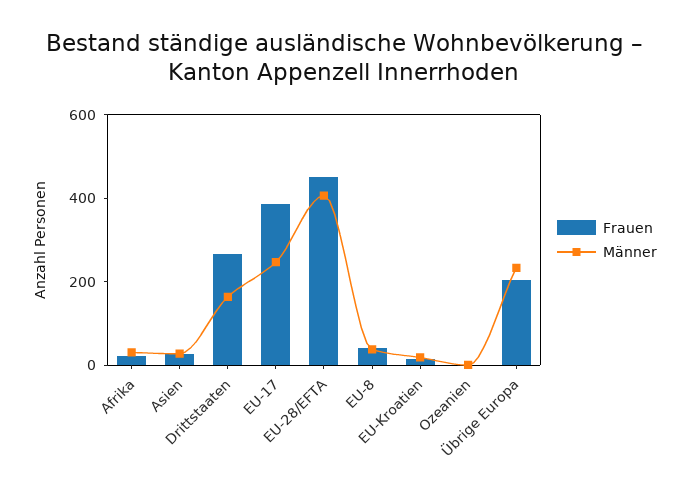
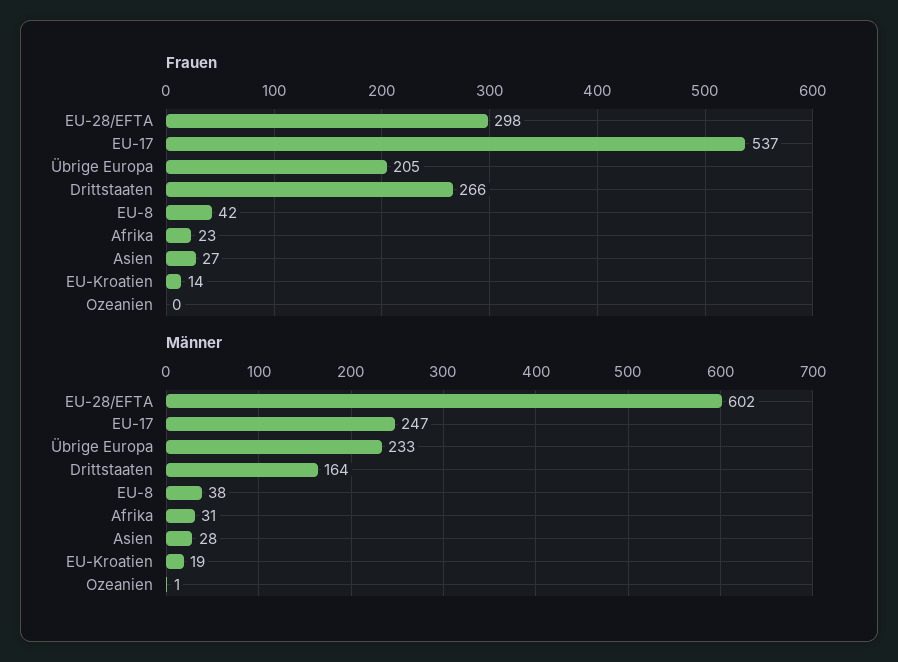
  {
    "Frauen": {
      "Afrika": 23,
      "Asien": 27,
      "Drittstaaten": 266,
-     "EU-17": 400,
+     "EU-17": 537,
-     "EU-28/EFTA": 450,
+     "EU-28/EFTA": 298,
      "EU-8": 42,
      "EU-Kroatien": 14,
      "Ozeanien": 0,
      "Übrige Europa": 205
    },
    "Männer": {
      "Afrika": 31,
      "Asien": 28,
      "Drittstaaten": 164,
      "EU-17": 247,
-     "EU-28/EFTA": 400,
+     "EU-28/EFTA": 602,
      "EU-8": 38,
      "EU-Kroatien": 19,
      "Ozeanien": 1,
      "Übrige Europa": 233
    }
  }

